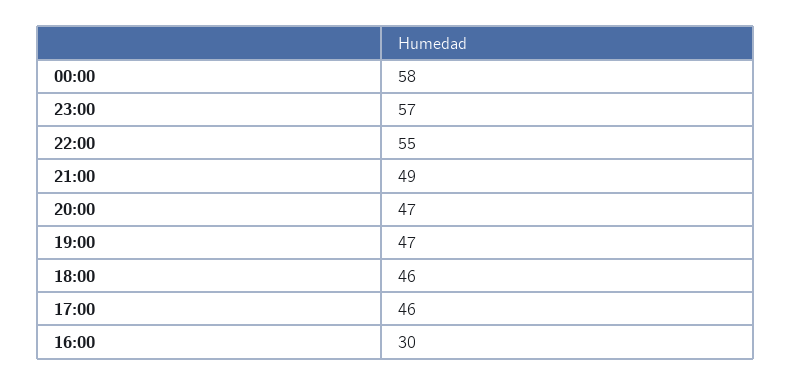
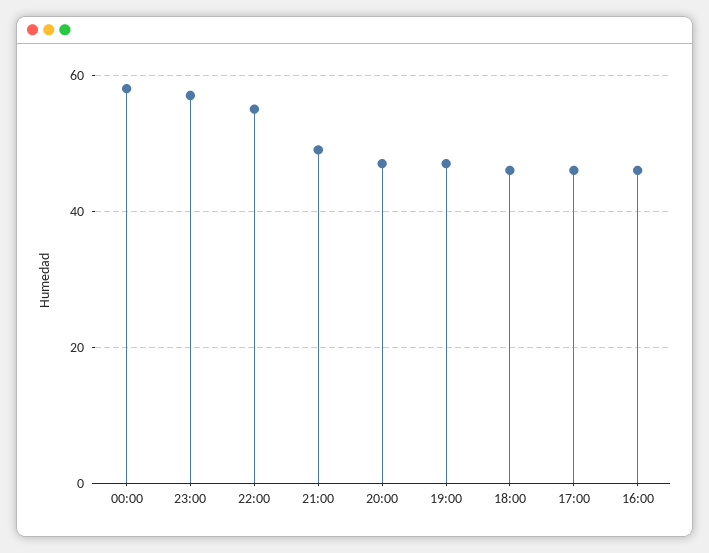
  {
    "00:00": 58,
    "23:00": 57,
    "22:00": 55,
    "21:00": 49,
    "20:00": 47,
    "19:00": 47,
    "18:00": 46,
    "17:00": 46,
-   "16:00": 30
+   "16:00": 45
  }

